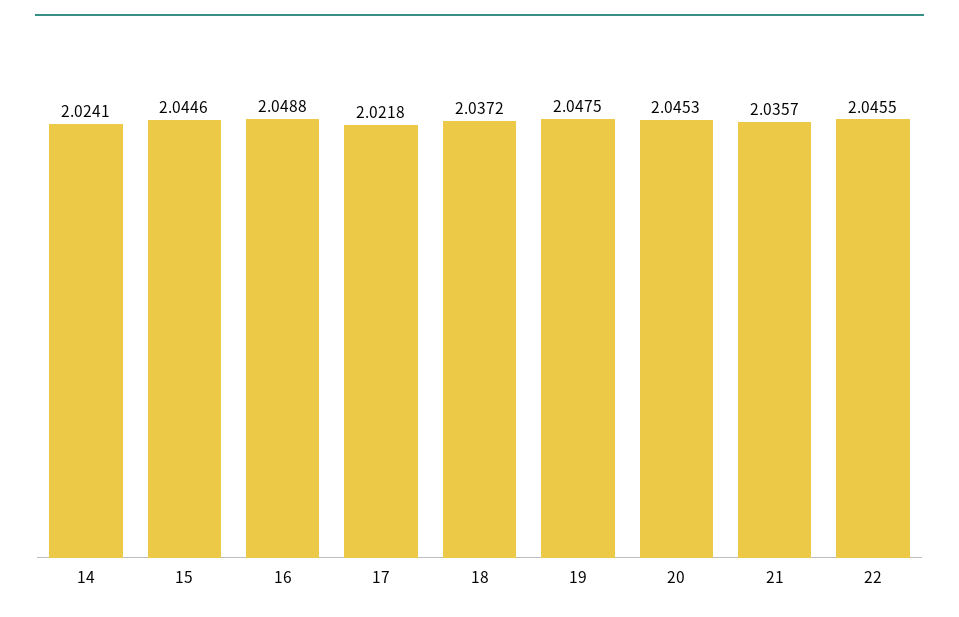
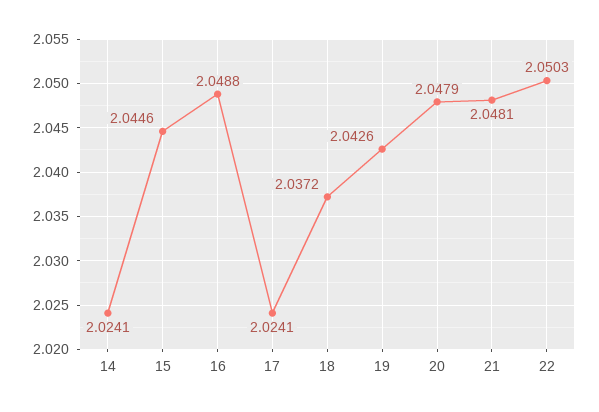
  {
    "14": 2.0241,
    "15": 2.0446,
    "16": 2.0488,
-   "17": 2.0218,
+   "17": 2.0241,
    "18": 2.0372,
-   "19": 2.0475,
+   "19": 2.0426,
-   "20": 2.0453,
+   "20": 2.0479,
-   "21": 2.0357,
+   "21": 2.0481,
-   "22": 2.0455
+   "22": 2.0503
  }

